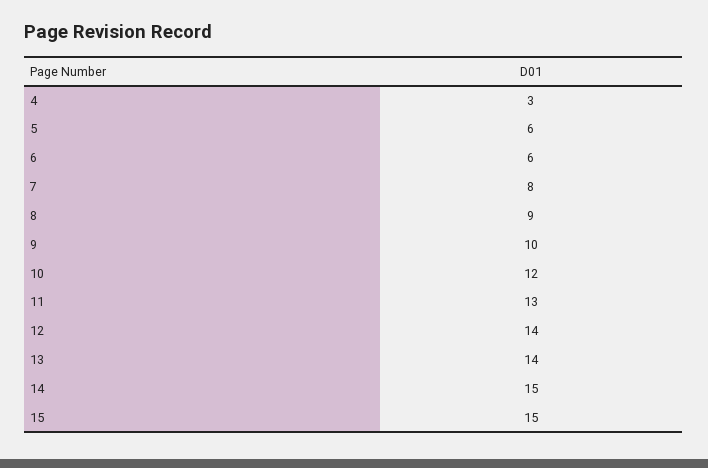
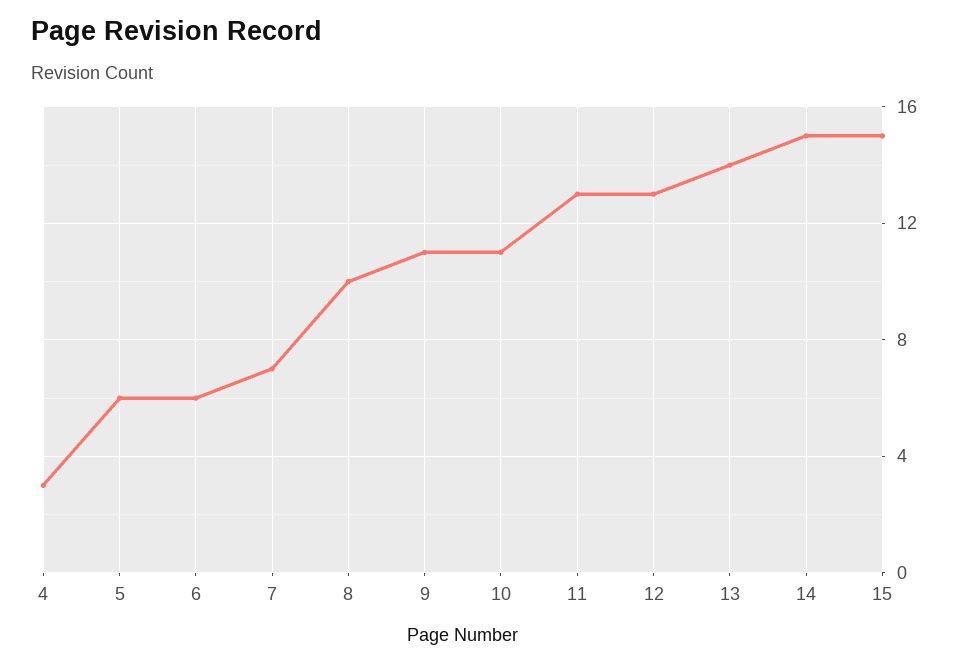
  {
    "4": 3,
    "5": 6,
    "6": 6,
-   "7": 8,
+   "7": 7,
-   "8": 9,
+   "8": 10,
-   "9": 10,
+   "9": 11,
-   "10": 12,
+   "10": 11,
    "11": 13,
-   "12": 14,
+   "12": 13,
    "13": 14,
    "14": 15,
    "15": 15
  }

